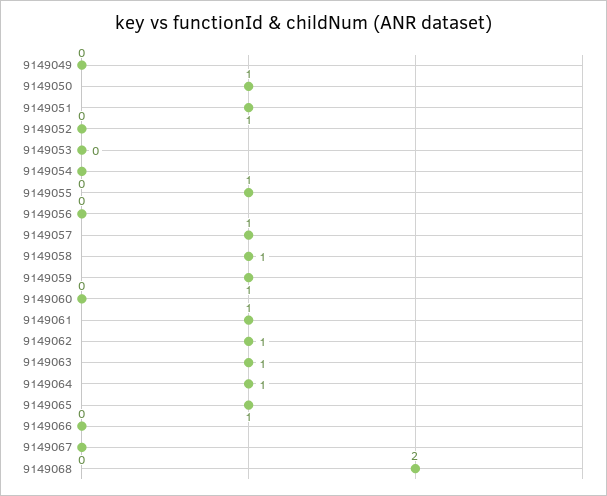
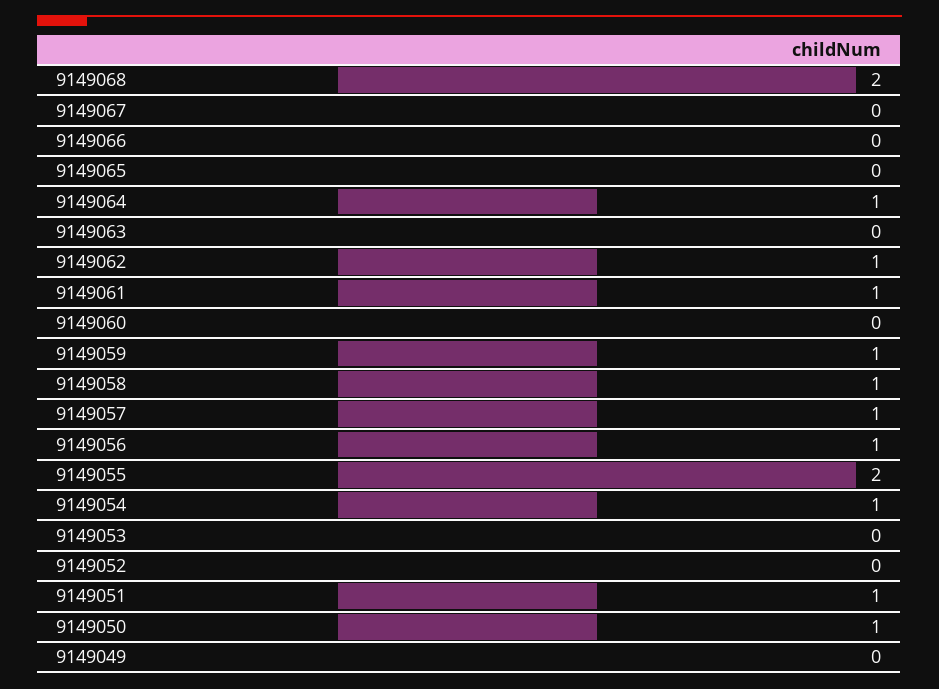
  {
    "9149049": 0,
    "9149050": 1,
    "9149051": 1,
    "9149052": 0,
    "9149053": 0,
-   "9149054": 0,
+   "9149054": 1,
-   "9149055": 1,
+   "9149055": 2,
-   "9149056": 0,
+   "9149056": 1,
    "9149057": 1,
    "9149058": 1,
    "9149059": 1,
    "9149060": 0,
    "9149061": 1,
    "9149062": 1,
-   "9149063": 1,
+   "9149063": 0,
    "9149064": 1,
-   "9149065": 1,
+   "9149065": 0,
    "9149066": 0,
    "9149067": 0,
    "9149068": 2
  }

